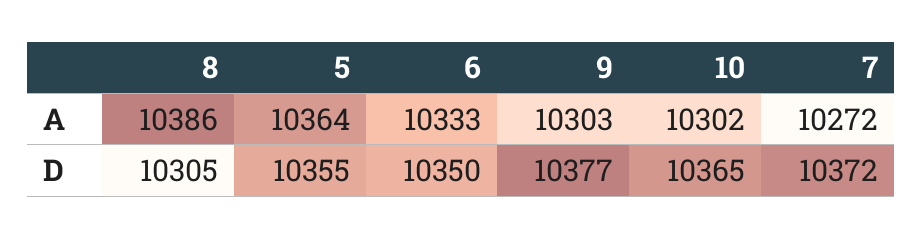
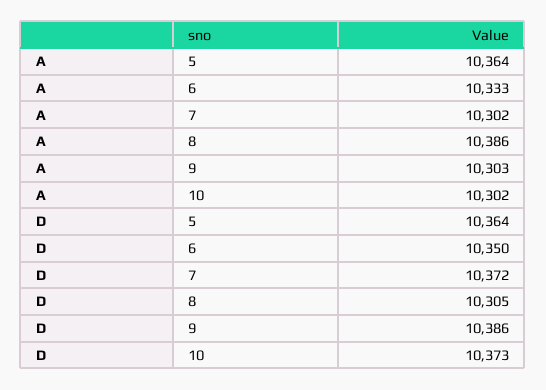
  {
    "8": {
      "A": 10386,
      "D": 10305
    },
    "5": {
      "A": 10364,
-     "D": 10355
+     "D": 10364
    },
    "6": {
      "A": 10333,
      "D": 10350
    },
    "9": {
      "A": 10303,
-     "D": 10377
+     "D": 10386
    },
    "10": {
      "A": 10302,
-     "D": 10365
+     "D": 10373
    },
    "7": {
-     "A": 10272,
+     "A": 10302,
      "D": 10372
    }
  }

